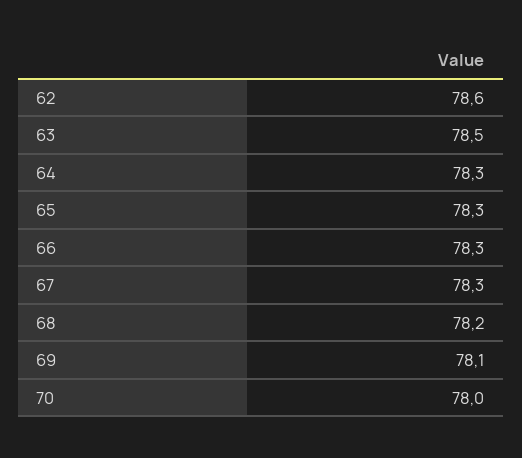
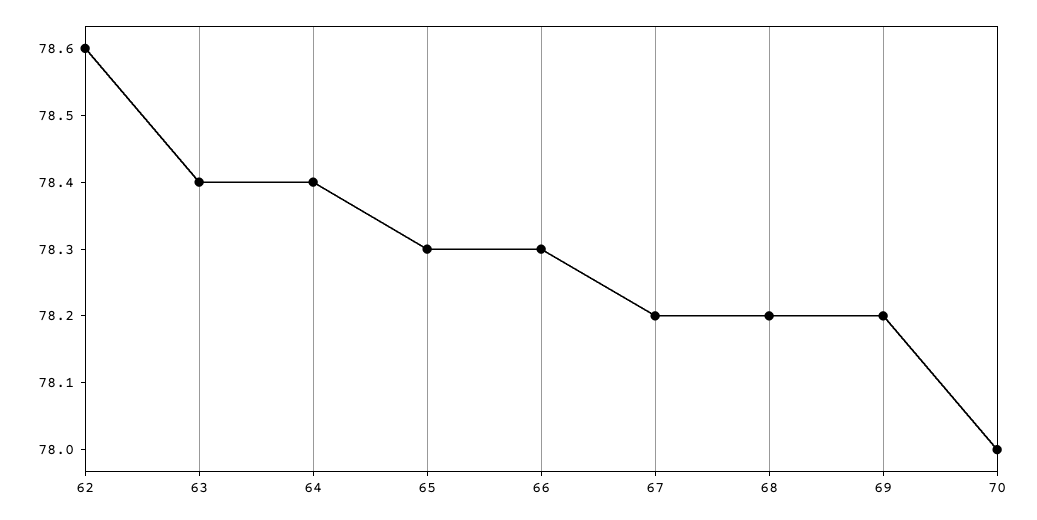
  {
    "62": 78.6,
-   "63": 78.5,
+   "63": 78.4,
-   "64": 78.3,
+   "64": 78.4,
    "65": 78.3,
    "66": 78.3,
-   "67": 78.3,
+   "67": 78.2,
    "68": 78.2,
-   "69": 78.1,
+   "69": 78.2,
    "70": 78
  }

